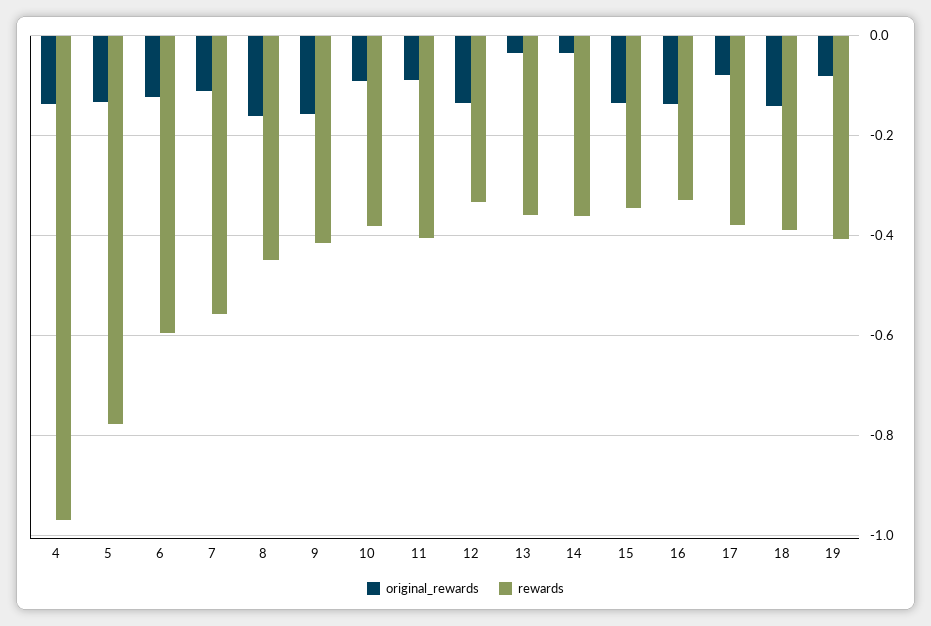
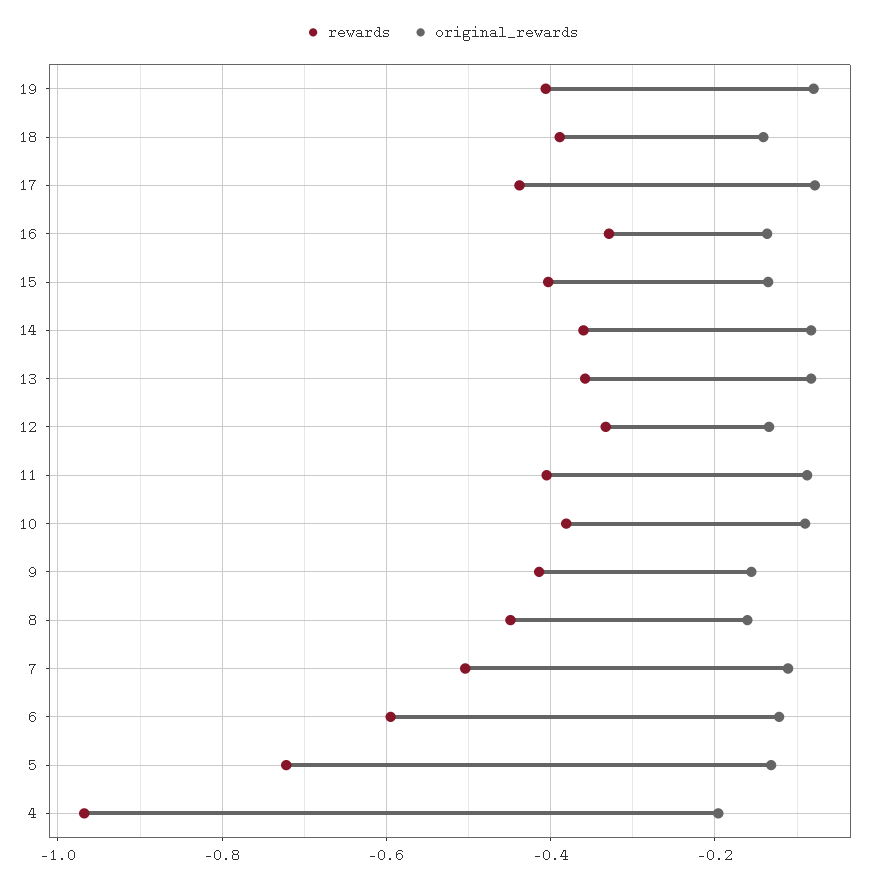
  {
    "original_rewards": {
-     "4": -0.14,
+     "4": -0.2,
      "5": -0.14,
      "6": -0.12,
      "7": -0.12,
      "8": -0.16,
      "9": -0.16,
      "10": -0.1,
      "11": -0.08,
      "12": -0.14,
-     "13": -0.04,
+     "13": -0.08,
-     "14": -0.04,
+     "14": -0.08,
      "15": -0.14,
      "16": -0.14,
      "17": -0.08,
      "18": -0.14,
      "19": -0.08
    },
    "rewards": {
      "4": -0.96,
-     "5": -0.78,
+     "5": -0.72,
      "6": -0.6,
-     "7": -0.56,
+     "7": -0.5,
      "8": -0.44,
      "9": -0.42,
      "10": -0.38,
      "11": -0.4,
      "12": -0.34,
      "13": -0.36,
      "14": -0.36,
-     "15": -0.34,
+     "15": -0.4,
      "16": -0.32,
-     "17": -0.38,
+     "17": -0.44,
      "18": -0.38,
      "19": -0.4
    }
  }

